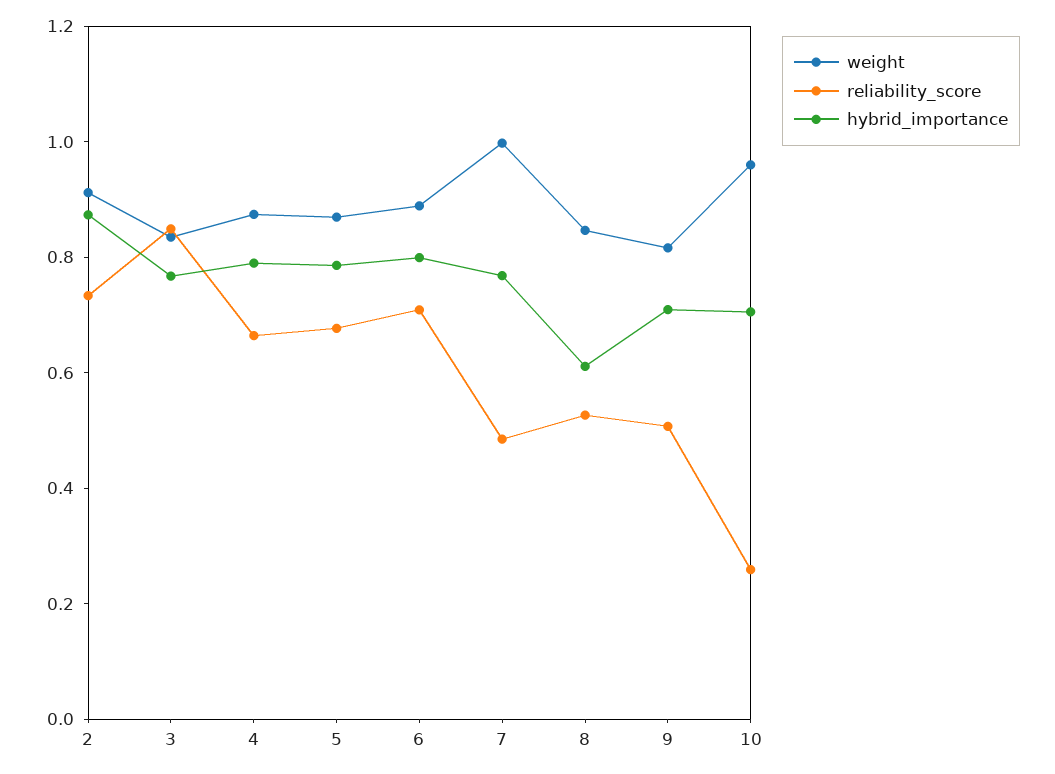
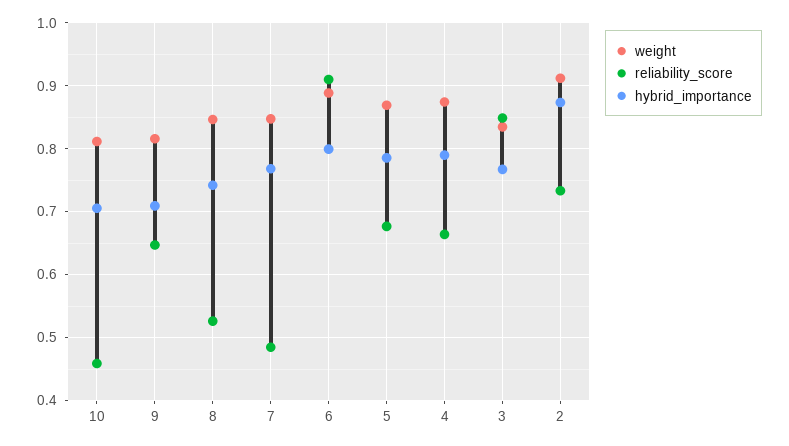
  {
    "weight": {
      "2": 0.91,
      "3": 0.83,
      "4": 0.87,
      "5": 0.87,
      "6": 0.89,
-     "7": 1,
+     "7": 0.85,
      "8": 0.85,
      "9": 0.82,
-     "10": 0.95
+     "10": 0.81
    },
    "reliability_score": {
      "2": 0.73,
      "3": 0.85,
      "4": 0.66,
      "5": 0.68,
-     "6": 0.7,
+     "6": 0.91,
      "7": 0.48,
      "8": 0.53,
-     "9": 0.5,
+     "9": 0.65,
-     "10": 0.25
+     "10": 0.46
    },
    "hybrid_importance": {
      "2": 0.87,
      "3": 0.77,
      "4": 0.79,
      "5": 0.79,
      "6": 0.8,
      "7": 0.77,
-     "8": 0.6,
+     "8": 0.74,
      "9": 0.71,
      "10": 0.71
    }
  }

